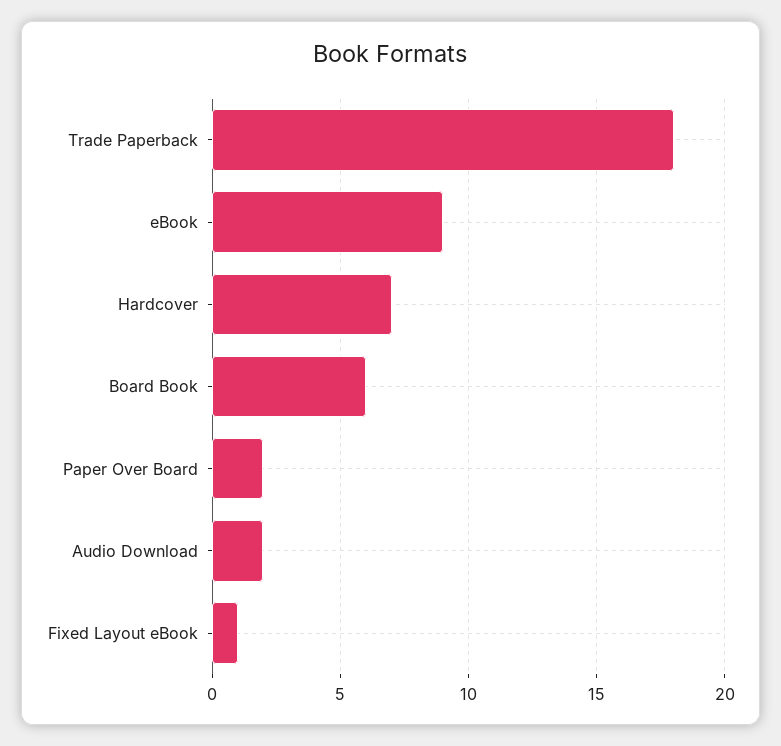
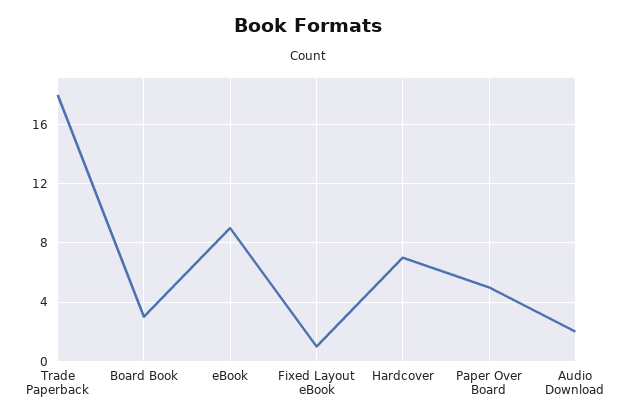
  {
    "Trade Paperback": 18,
    "eBook": 9,
    "Hardcover": 7,
-   "Board Book": 6,
+   "Board Book": 3,
-   "Paper Over Board": 2,
+   "Paper Over Board": 5,
    "Audio Download": 2,
    "Fixed Layout eBook": 1
  }

